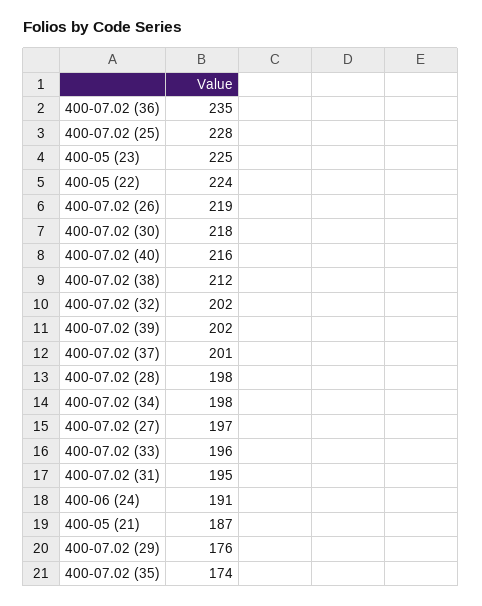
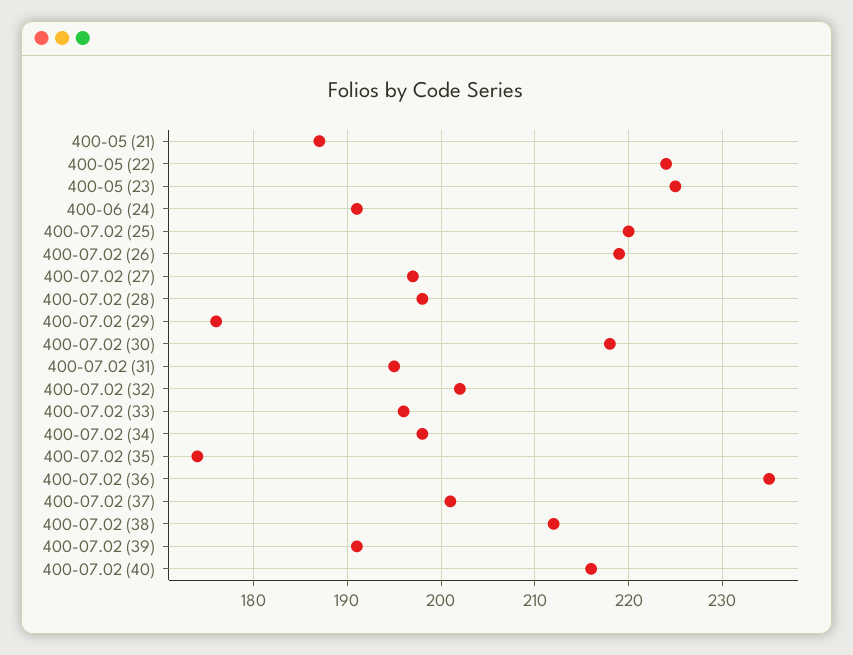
  {
    "400-07.02 (36)": 235,
-   "400-07.02 (25)": 228,
+   "400-07.02 (25)": 220,
    "400-05 (23)": 225,
    "400-05 (22)": 224,
    "400-07.02 (26)": 219,
    "400-07.02 (30)": 218,
    "400-07.02 (40)": 216,
    "400-07.02 (38)": 212,
    "400-07.02 (32)": 202,
-   "400-07.02 (39)": 202,
+   "400-07.02 (39)": 191,
    "400-07.02 (37)": 201,
    "400-07.02 (28)": 198,
    "400-07.02 (34)": 198,
    "400-07.02 (27)": 197,
    "400-07.02 (33)": 196,
    "400-07.02 (31)": 195,
    "400-06 (24)": 191,
    "400-05 (21)": 187,
    "400-07.02 (29)": 176,
    "400-07.02 (35)": 174
  }

